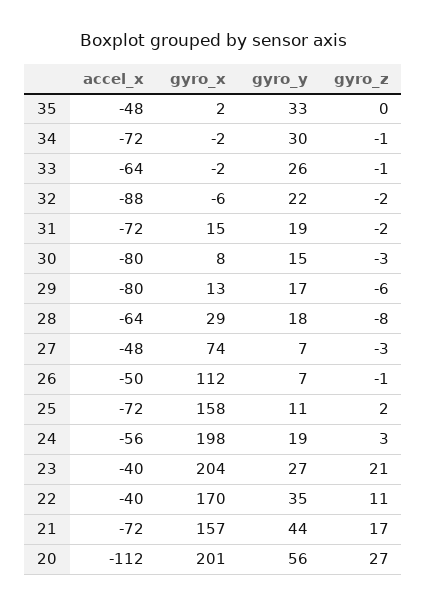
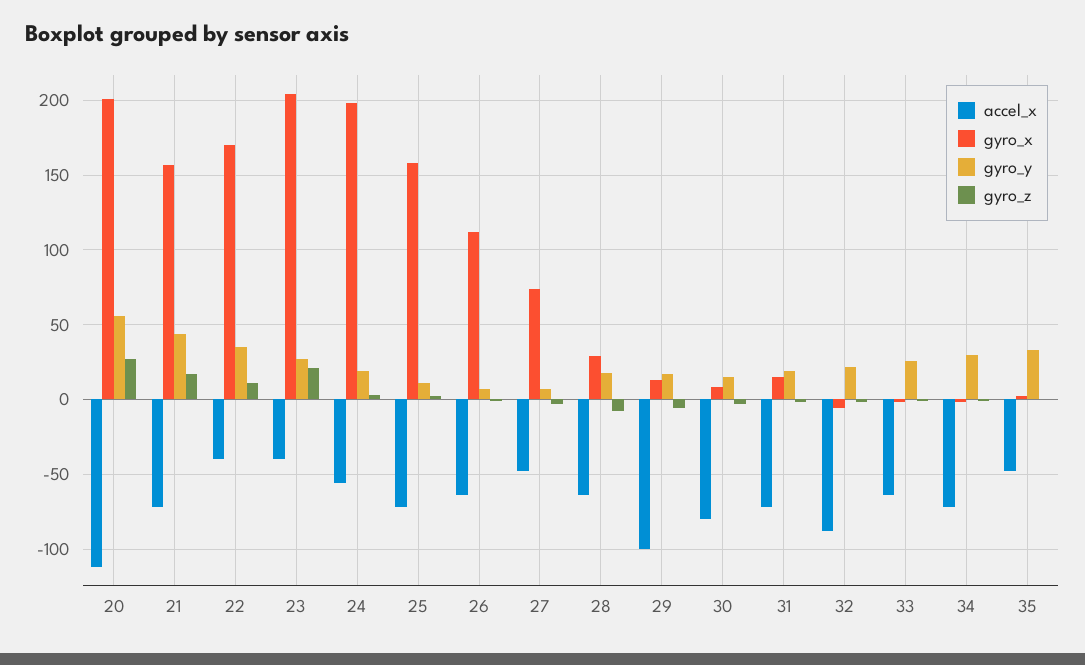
  {
    "accel_x": {
      "35": -48,
      "34": -72,
      "33": -64,
      "32": -88,
      "31": -72,
      "30": -80,
-     "29": -80,
+     "29": -100,
      "28": -64,
      "27": -48,
-     "26": -50,
+     "26": -65,
      "25": -72,
      "24": -56,
      "23": -40,
      "22": -40,
      "21": -72,
      "20": -112
    },
    "gyro_x": {
      "35": 2,
      "34": -2,
      "33": -2,
      "32": -6,
      "31": 15,
      "30": 8,
      "29": 13,
      "28": 29,
      "27": 74,
      "26": 112,
      "25": 158,
      "24": 198,
      "23": 204,
      "22": 170,
      "21": 157,
      "20": 201
    },
    "gyro_y": {
      "35": 33,
      "34": 30,
      "33": 26,
      "32": 22,
      "31": 19,
      "30": 15,
      "29": 17,
      "28": 18,
      "27": 7,
      "26": 7,
      "25": 11,
      "24": 19,
      "23": 27,
      "22": 35,
      "21": 44,
      "20": 56
    },
    "gyro_z": {
      "35": 0,
      "34": -1,
      "33": -1,
      "32": -2,
      "31": -2,
      "30": -3,
      "29": -6,
      "28": -8,
      "27": -3,
      "26": -1,
      "25": 2,
      "24": 3,
      "23": 21,
      "22": 11,
      "21": 17,
      "20": 27
    }
  }

